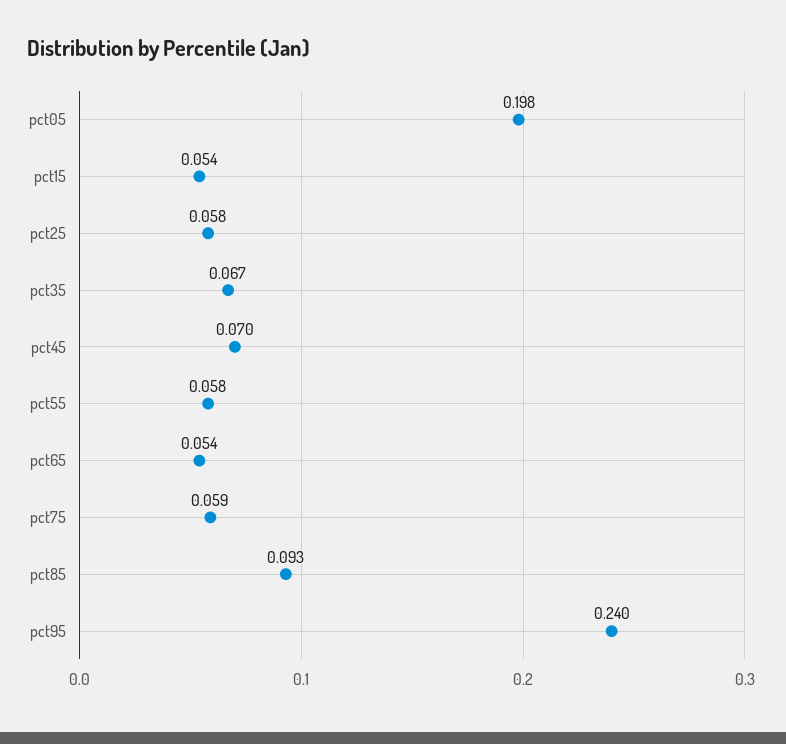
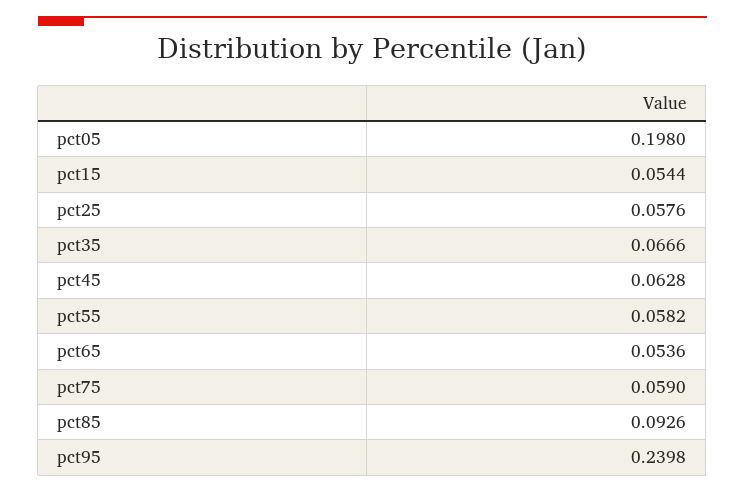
  {
    "pct05": 0.198,
    "pct15": 0.0544,
    "pct25": 0.0576,
    "pct35": 0.0666,
-   "pct45": 0.07,
+   "pct45": 0.0628,
    "pct55": 0.0582,
    "pct65": 0.0536,
    "pct75": 0.059,
    "pct85": 0.0926,
    "pct95": 0.2398
  }

